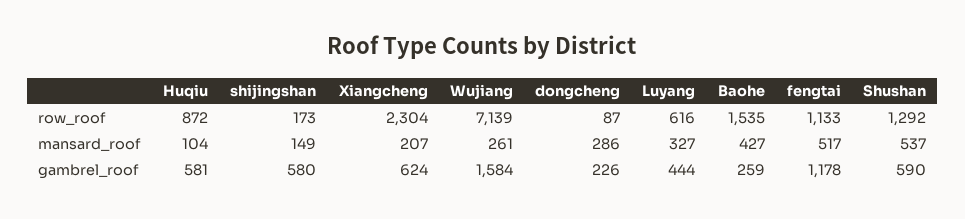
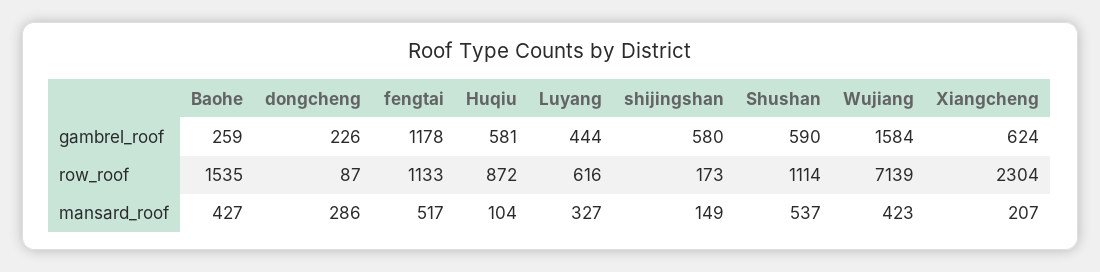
  {
    "Huqiu": {
      "row_roof": 872,
      "mansard_roof": 104,
      "gambrel_roof": 581
    },
    "shijingshan": {
      "row_roof": 173,
      "mansard_roof": 149,
      "gambrel_roof": 580
    },
    "Xiangcheng": {
      "row_roof": 2304,
      "mansard_roof": 207,
      "gambrel_roof": 624
    },
    "Wujiang": {
      "row_roof": 7139,
-     "mansard_roof": 261,
+     "mansard_roof": 423,
      "gambrel_roof": 1584
    },
    "dongcheng": {
      "row_roof": 87,
      "mansard_roof": 286,
      "gambrel_roof": 226
    },
    "Luyang": {
      "row_roof": 616,
      "mansard_roof": 327,
      "gambrel_roof": 444
    },
    "Baohe": {
      "row_roof": 1535,
      "mansard_roof": 427,
      "gambrel_roof": 259
    },
    "fengtai": {
      "row_roof": 1133,
      "mansard_roof": 517,
      "gambrel_roof": 1178
    },
    "Shushan": {
-     "row_roof": 1292,
+     "row_roof": 1114,
      "mansard_roof": 537,
      "gambrel_roof": 590
    }
  }

